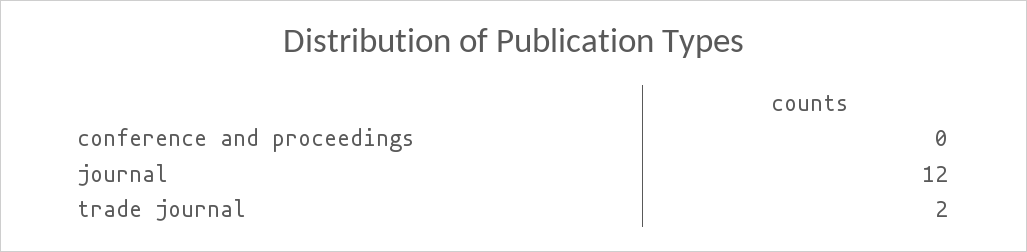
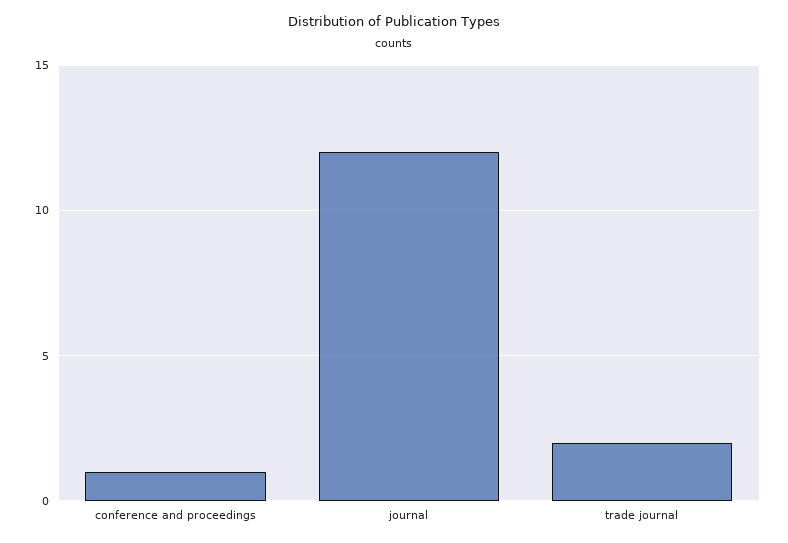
  {
-   "conference and proceedings": 0,
+   "conference and proceedings": 1,
    "journal": 12,
    "trade journal": 2
  }

